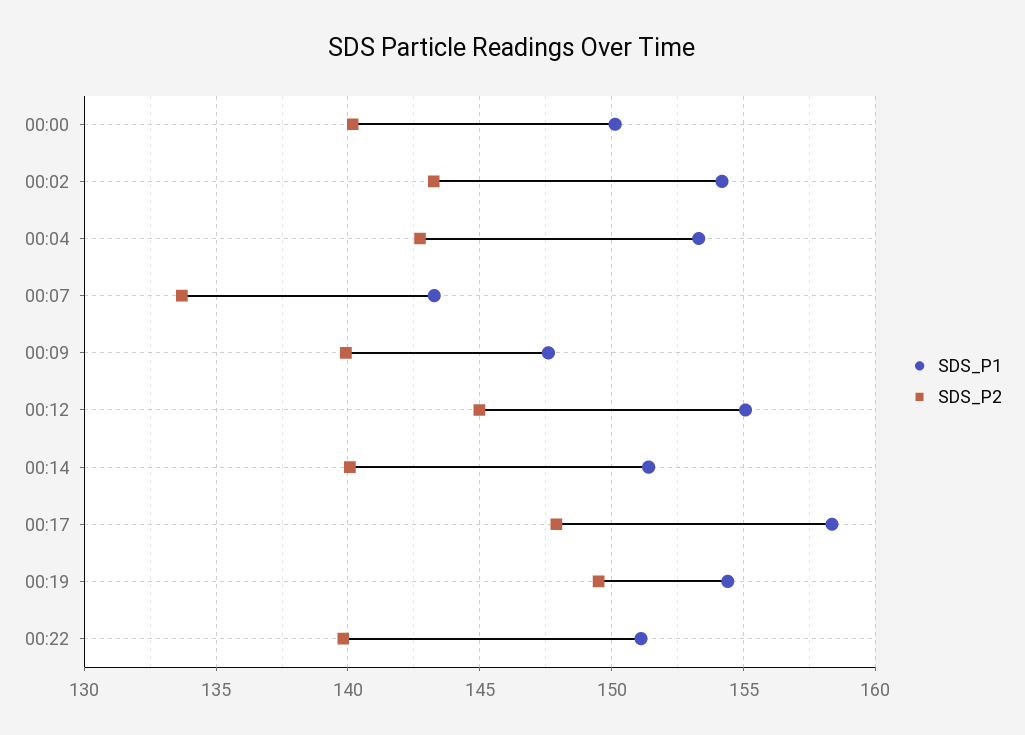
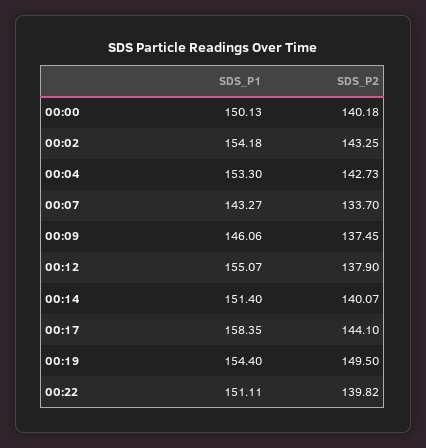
  {
    "SDS_P1": {
      "00:00": 150.13,
      "00:02": 154.18,
      "00:04": 153.3,
      "00:07": 143.27,
-     "00:09": 147.5,
+     "00:09": 146.06,
      "00:12": 155.07,
      "00:14": 151.4,
      "00:17": 158.35,
      "00:19": 154.4,
      "00:22": 151.11
    },
    "SDS_P2": {
      "00:00": 140.18,
      "00:02": 143.25,
      "00:04": 142.73,
      "00:07": 133.7,
-     "00:09": 140,
+     "00:09": 137.45,
-     "00:12": 145,
+     "00:12": 137.9,
      "00:14": 140.07,
-     "00:17": 148,
+     "00:17": 144.1,
      "00:19": 149.5,
      "00:22": 139.82
    }
  }

